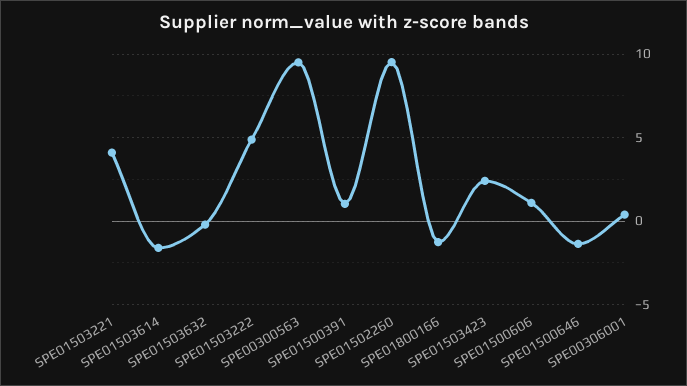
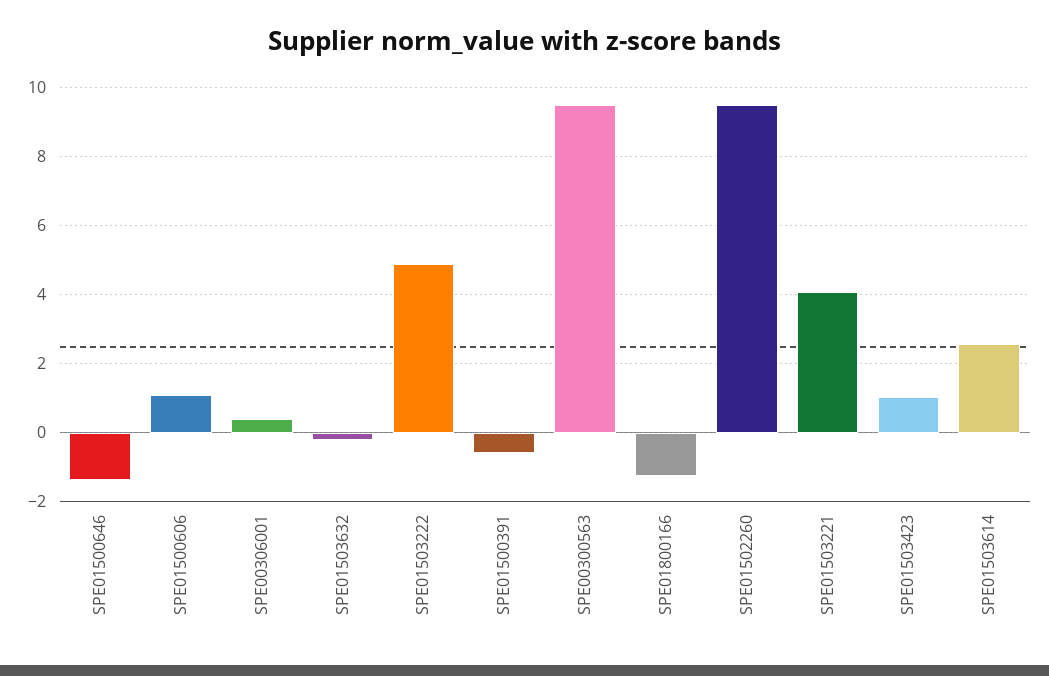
  {
    "SPE01503221": 4,
-   "SPE01503614": -1.5,
+   "SPE01503614": 2.6,
    "SPE01503632": -0.2,
    "SPE01503222": 4.8,
    "SPE00300563": 9.6,
-   "SPE01500391": 1,
+   "SPE01500391": -0.6,
    "SPE01502260": 9.6,
    "SPE01800166": -1.2,
-   "SPE01503423": 2.5,
+   "SPE01503423": 1,
    "SPE01500606": 1,
    "SPE01500646": -1.4,
    "SPE00306001": 0.4
  }

